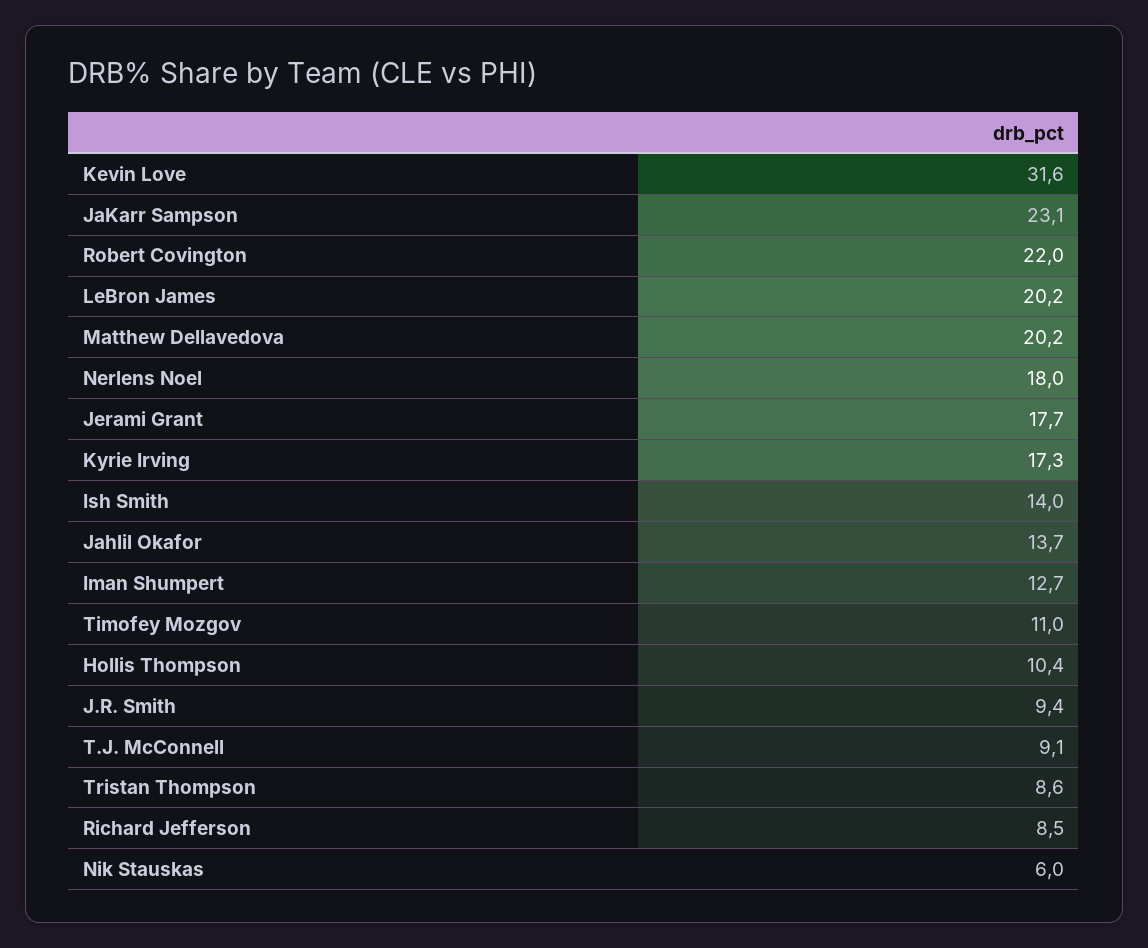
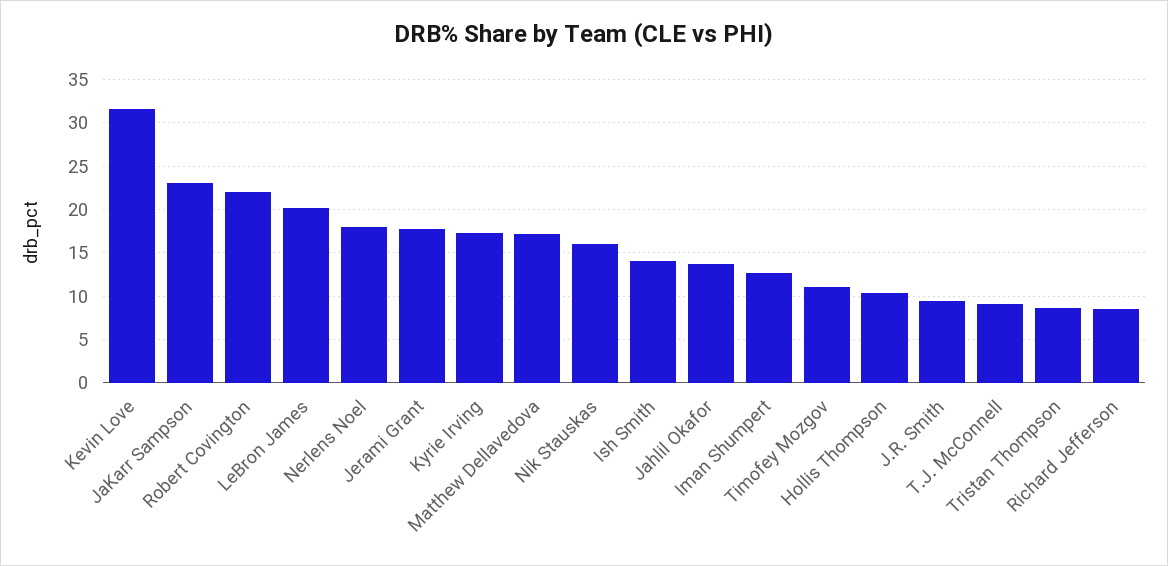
  {
    "Kevin Love": 31.6,
    "JaKarr Sampson": 23.1,
    "Robert Covington": 22,
    "LeBron James": 20.2,
-   "Matthew Dellavedova": 20.2,
+   "Matthew Dellavedova": 17,
    "Nerlens Noel": 18,
    "Jerami Grant": 17.7,
    "Kyrie Irving": 17.3,
    "Ish Smith": 14,
    "Jahlil Okafor": 13.7,
    "Iman Shumpert": 12.7,
    "Timofey Mozgov": 11,
    "Hollis Thompson": 10.4,
    "J.R. Smith": 9.4,
    "T.J. McConnell": 9.1,
    "Tristan Thompson": 8.6,
    "Richard Jefferson": 8.5,
-   "Nik Stauskas": 6
+   "Nik Stauskas": 16
  }

